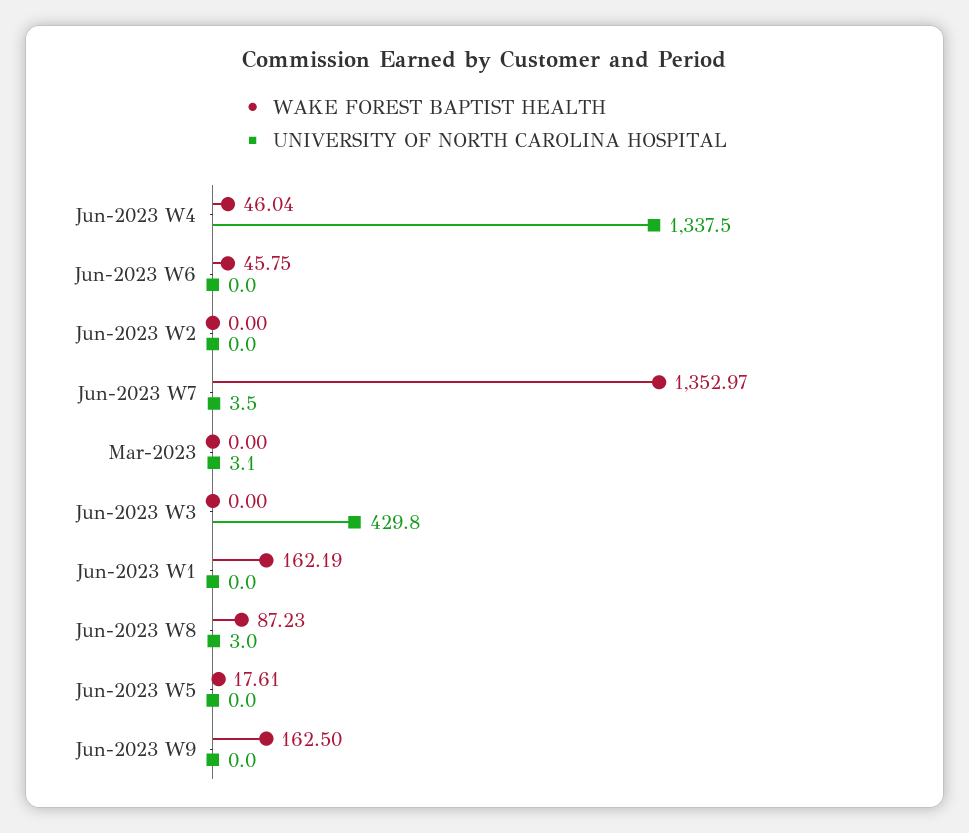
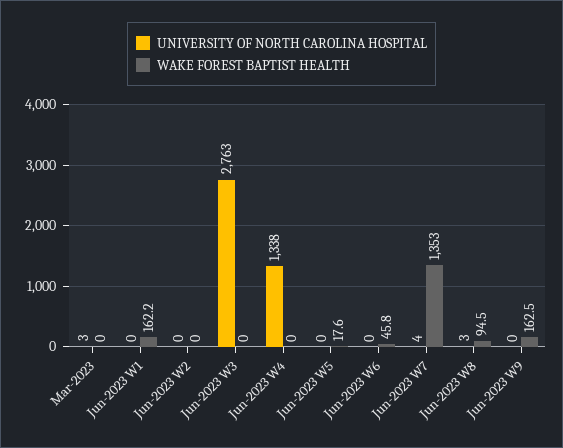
  {
    "WAKE FOREST BAPTIST HEALTH": {
-     "Jun-2023 W4": 46.04,
+     "Jun-2023 W4": 0,
      "Jun-2023 W6": 45.75,
      "Jun-2023 W2": 0,
      "Jun-2023 W7": 1352.97,
      "Mar-2023": 0,
      "Jun-2023 W3": 0,
      "Jun-2023 W1": 162.19,
-     "Jun-2023 W8": 87.23,
+     "Jun-2023 W8": 94.5,
      "Jun-2023 W5": 17.61,
      "Jun-2023 W9": 162.5
    },
    "UNIVERSITY OF NORTH CAROLINA HOSPITAL": {
      "Jun-2023 W4": 1337.5,
      "Jun-2023 W6": 0,
      "Jun-2023 W2": 0,
      "Jun-2023 W7": 3.5,
      "Mar-2023": 3.1,
-     "Jun-2023 W3": 429.8,
+     "Jun-2023 W3": 2763,
      "Jun-2023 W1": 0,
      "Jun-2023 W8": 3,
      "Jun-2023 W5": 0,
      "Jun-2023 W9": 0
    }
  }

